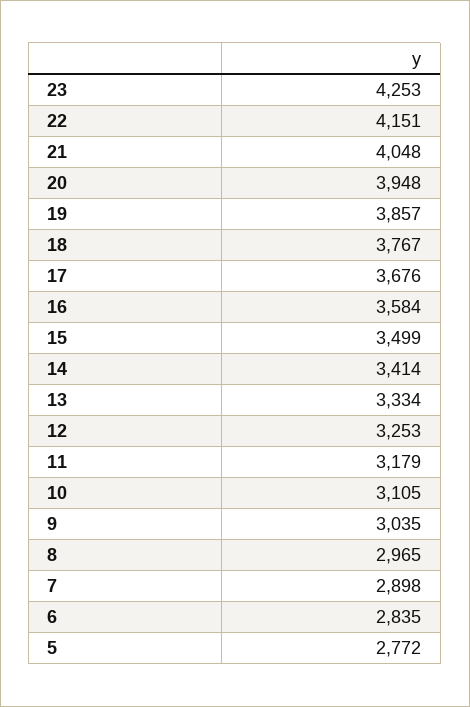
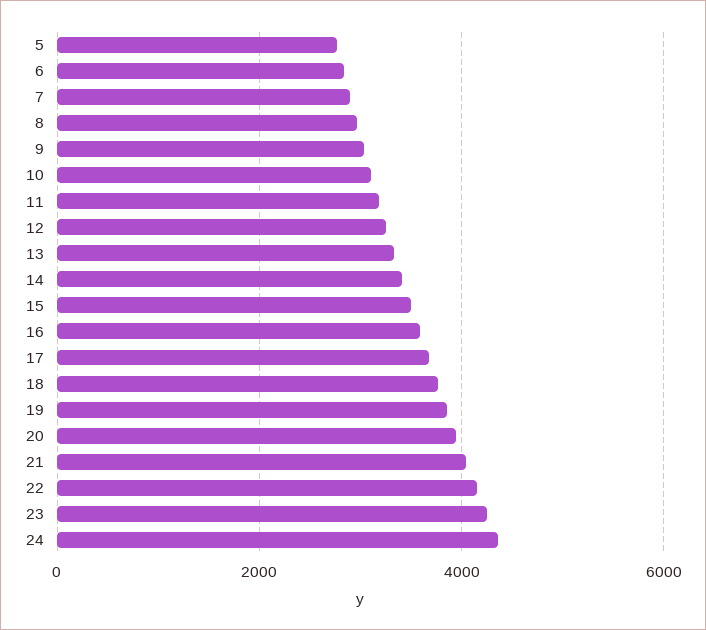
  {
    "23": 4253,
    "22": 4151,
    "21": 4048,
    "20": 3948,
    "19": 3857,
    "18": 3767,
    "17": 3676,
    "16": 3584,
    "15": 3499,
    "14": 3414,
    "13": 3334,
    "12": 3253,
    "11": 3179,
    "10": 3105,
    "9": 3035,
    "8": 2965,
    "7": 2898,
    "6": 2835,
-   "5": 2772
+   "5": 2772,
+   "24": 4400
  }

